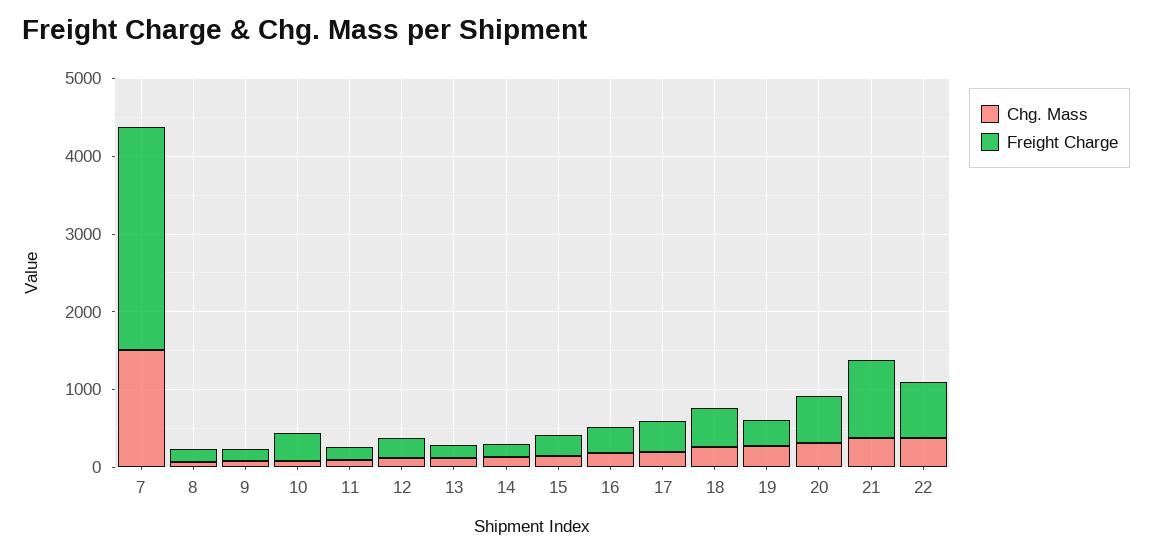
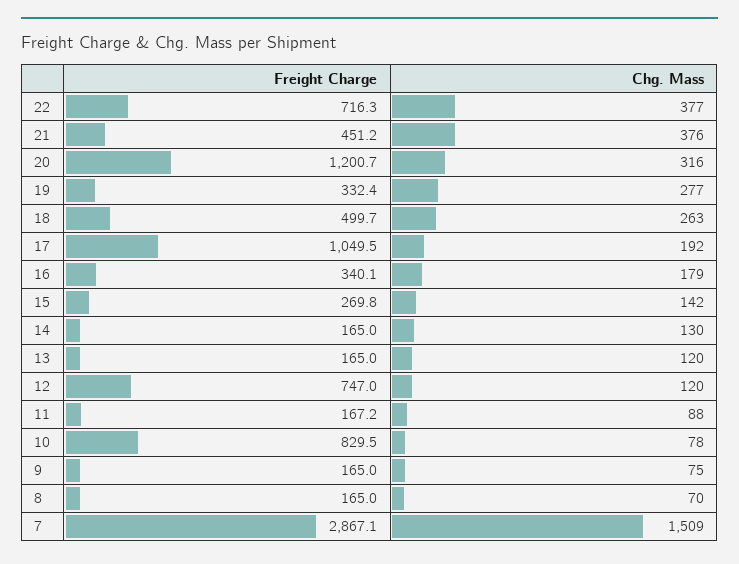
  {
    "Chg. Mass": {
      "7": 1509,
      "8": 70,
      "9": 75,
      "10": 78,
      "11": 88,
      "12": 120,
      "13": 120,
      "14": 130,
      "15": 142,
      "16": 179,
      "17": 192,
      "18": 263,
      "19": 277,
      "20": 316,
      "21": 376,
      "22": 377
    },
    "Freight Charge": {
      "7": 2867.1,
      "8": 165,
      "9": 165,
-     "10": 400,
+     "10": 829.5,
      "11": 167.2,
-     "12": 200,
+     "12": 747,
      "13": 165,
      "14": 165,
      "15": 269.8,
      "16": 340.1,
-     "17": 400,
+     "17": 1049.5,
      "18": 499.7,
      "19": 332.4,
-     "20": 600,
+     "20": 1200.7,
-     "21": 1000,
+     "21": 451.2,
      "22": 716.3
    }
  }

